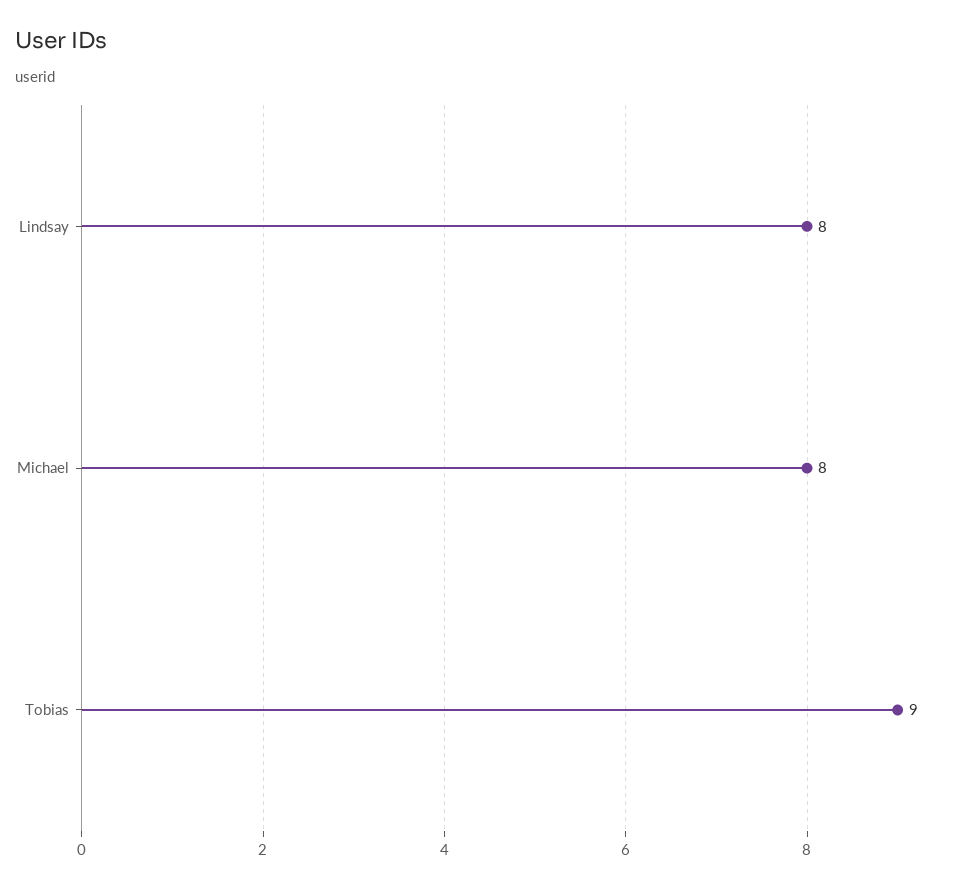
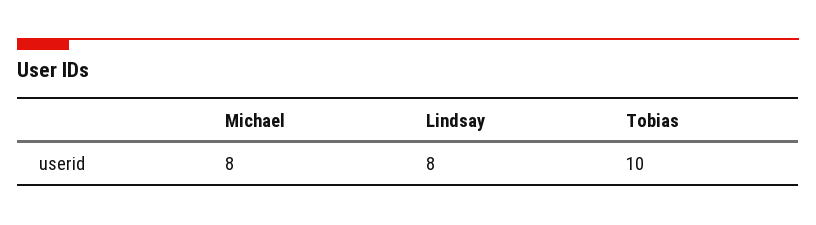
  {
    "Lindsay": 8,
    "Michael": 8,
-   "Tobias": 9
+   "Tobias": 10
  }

